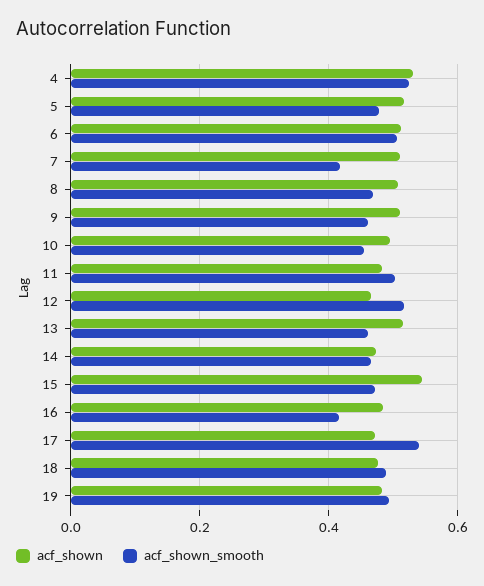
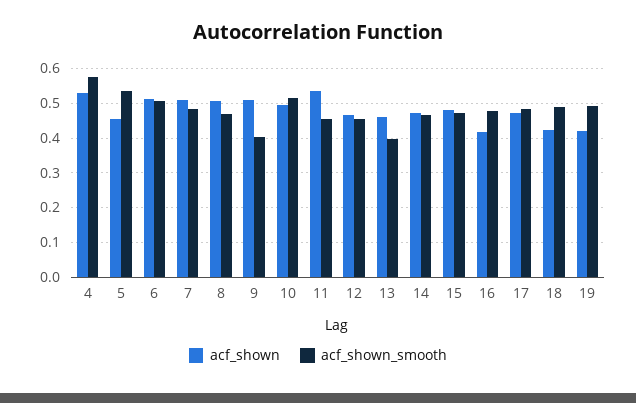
  {
    "acf_shown": {
      "4": 0.54,
-     "5": 0.52,
+     "5": 0.46,
      "6": 0.52,
      "7": 0.52,
      "8": 0.5,
      "9": 0.52,
      "10": 0.5,
-     "11": 0.48,
+     "11": 0.54,
      "12": 0.46,
-     "13": 0.52,
+     "13": 0.46,
      "14": 0.48,
-     "15": 0.54,
+     "15": 0.48,
-     "16": 0.48,
+     "16": 0.42,
      "17": 0.48,
-     "18": 0.48,
+     "18": 0.42,
-     "19": 0.48
+     "19": 0.42
    },
    "acf_shown_smooth": {
-     "4": 0.52,
+     "4": 0.58,
-     "5": 0.48,
+     "5": 0.54,
      "6": 0.5,
-     "7": 0.42,
+     "7": 0.48,
      "8": 0.46,
-     "9": 0.46,
+     "9": 0.4,
-     "10": 0.46,
+     "10": 0.52,
-     "11": 0.5,
+     "11": 0.46,
-     "12": 0.52,
+     "12": 0.46,
-     "13": 0.46,
+     "13": 0.4,
      "14": 0.46,
      "15": 0.48,
-     "16": 0.42,
+     "16": 0.48,
-     "17": 0.54,
+     "17": 0.48,
      "18": 0.48,
      "19": 0.5
    }
  }

